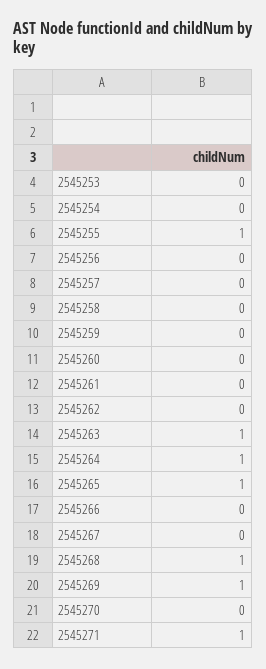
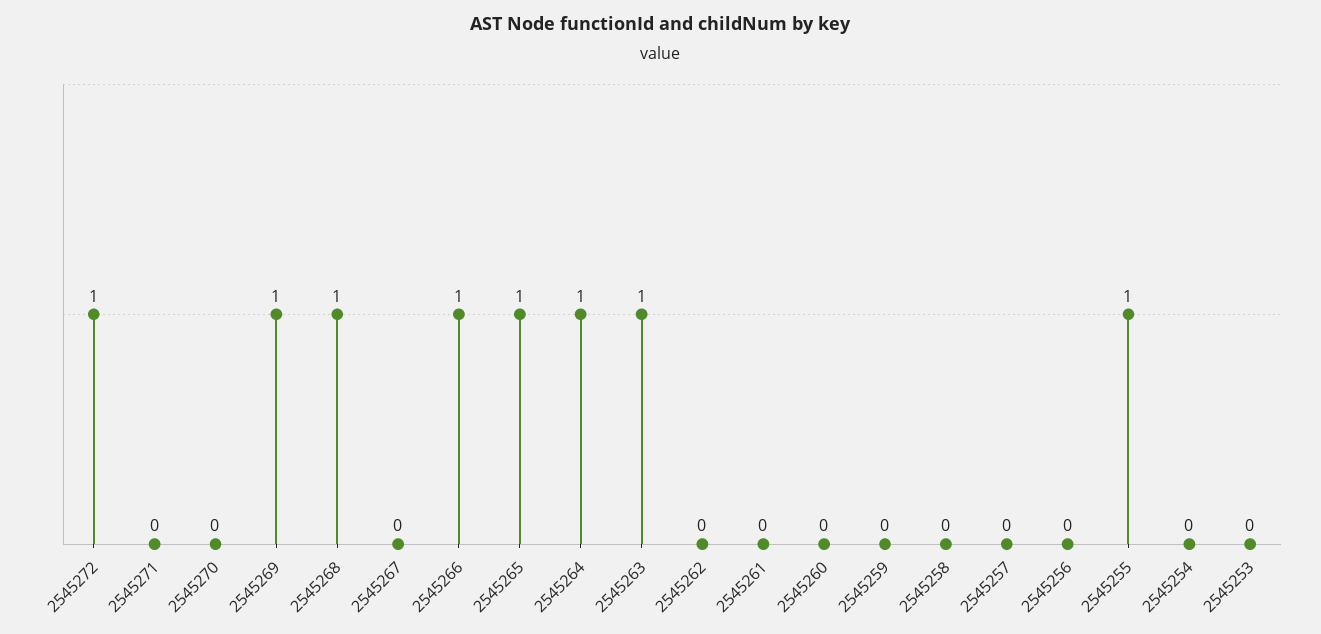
  {
    "2545253": 0,
    "2545254": 0,
    "2545255": 1,
    "2545256": 0,
    "2545257": 0,
    "2545258": 0,
    "2545259": 0,
    "2545260": 0,
    "2545261": 0,
    "2545262": 0,
    "2545263": 1,
    "2545264": 1,
    "2545265": 1,
-   "2545266": 0,
+   "2545266": 1,
    "2545267": 0,
    "2545268": 1,
    "2545269": 1,
    "2545270": 0,
-   "2545271": 1
+   "2545271": 0,
+   "2545272": 1
  }

